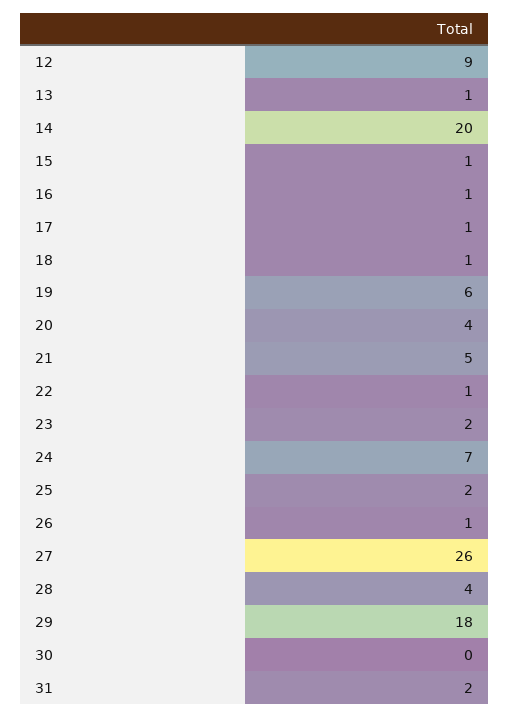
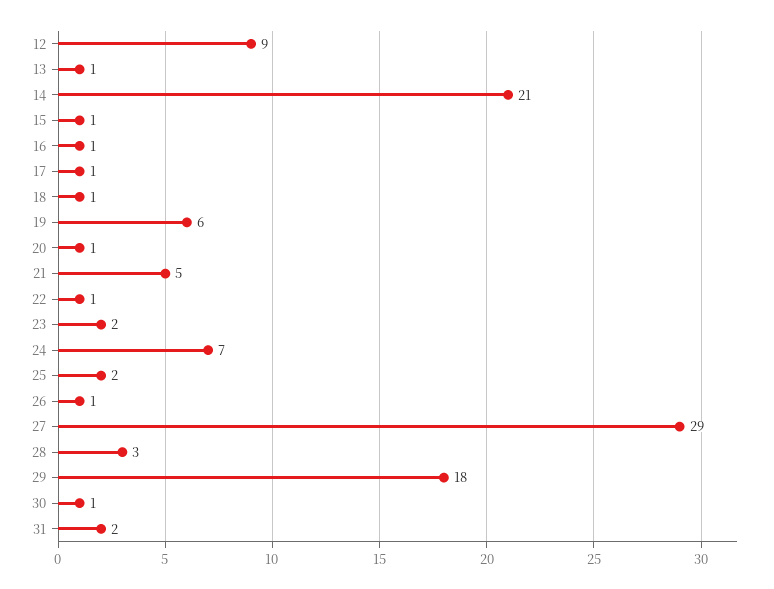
  {
    "12": 9,
    "13": 1,
-   "14": 20,
+   "14": 21,
    "15": 1,
    "16": 1,
    "17": 1,
    "18": 1,
    "19": 6,
-   "20": 4,
+   "20": 1,
    "21": 5,
    "22": 1,
    "23": 2,
    "24": 7,
    "25": 2,
    "26": 1,
-   "27": 26,
+   "27": 29,
-   "28": 4,
+   "28": 3,
    "29": 18,
-   "30": 0,
+   "30": 1,
    "31": 2
  }

